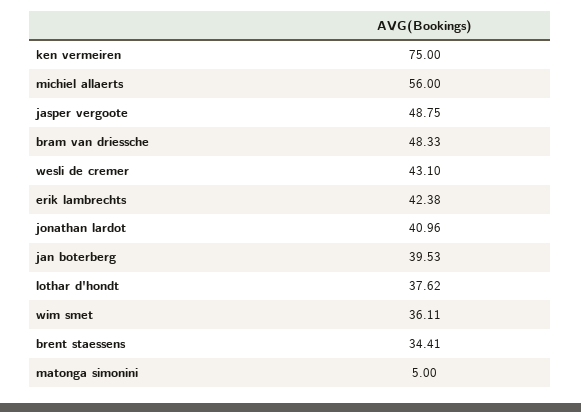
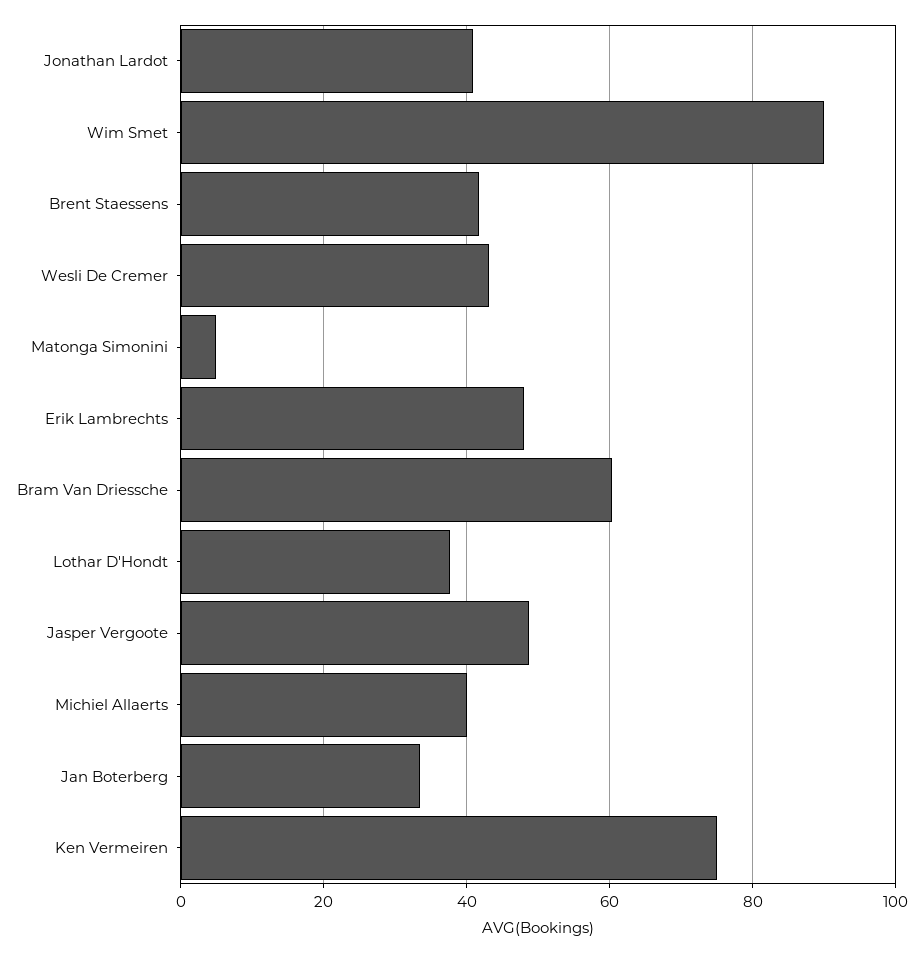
  {
    "ken vermeiren": 75,
-   "michiel allaerts": 56,
+   "michiel allaerts": 40,
    "jasper vergoote": 48.75,
-   "bram van driessche": 48.33,
+   "bram van driessche": 60,
    "wesli de cremer": 43.1,
-   "erik lambrechts": 42.38,
+   "erik lambrechts": 48,
    "jonathan lardot": 40.96,
-   "jan boterberg": 39.53,
+   "jan boterberg": 34,
    "lothar d'hondt": 37.62,
-   "wim smet": 36.11,
+   "wim smet": 90,
-   "brent staessens": 34.41,
+   "brent staessens": 42,
    "matonga simonini": 5
  }

